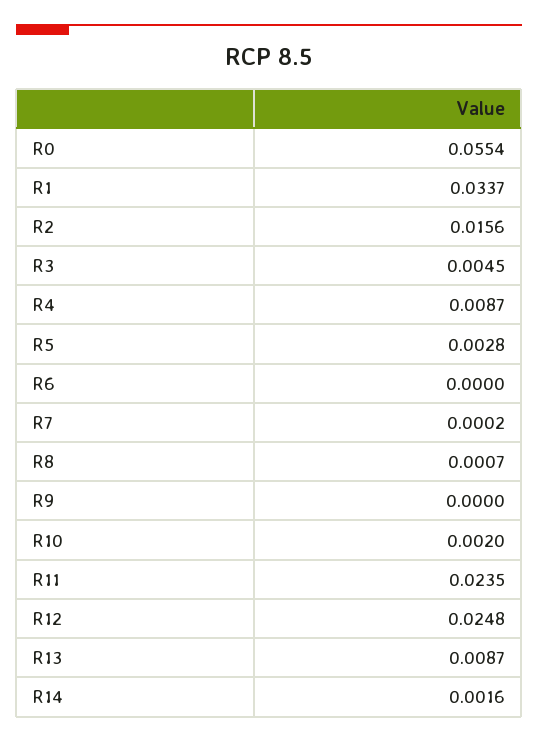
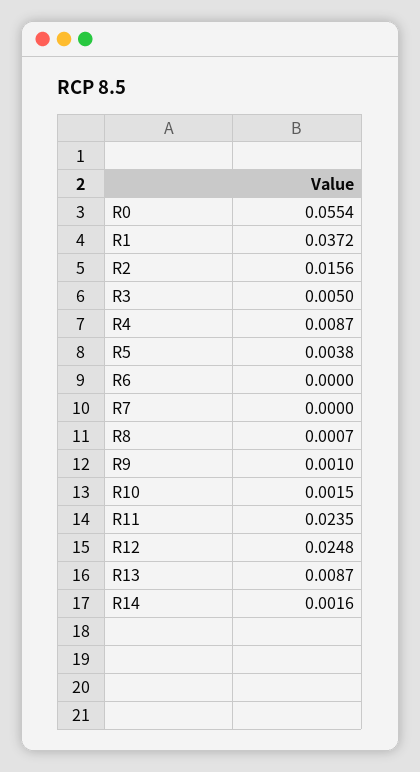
  {
    "R0": 0.0554,
-   "R1": 0.0337,
+   "R1": 0.0372,
    "R2": 0.0156,
-   "R3": 0.0045,
+   "R3": 0.005,
    "R4": 0.0087,
-   "R5": 0.0028,
+   "R5": 0.0038,
    "R6": 0,
-   "R7": 0.0002,
+   "R7": 0,
    "R8": 0.0007,
-   "R9": 0,
+   "R9": 0.001,
-   "R10": 0.002,
+   "R10": 0.0015,
    "R11": 0.0235,
    "R12": 0.0248,
    "R13": 0.0087,
    "R14": 0.0016
  }

